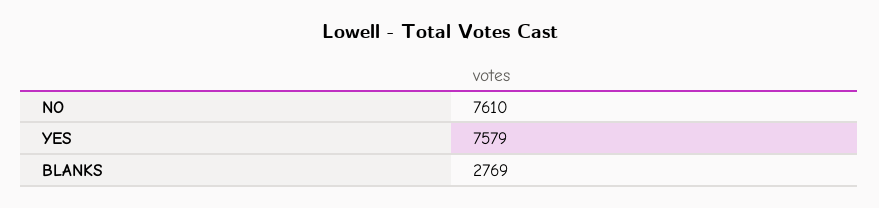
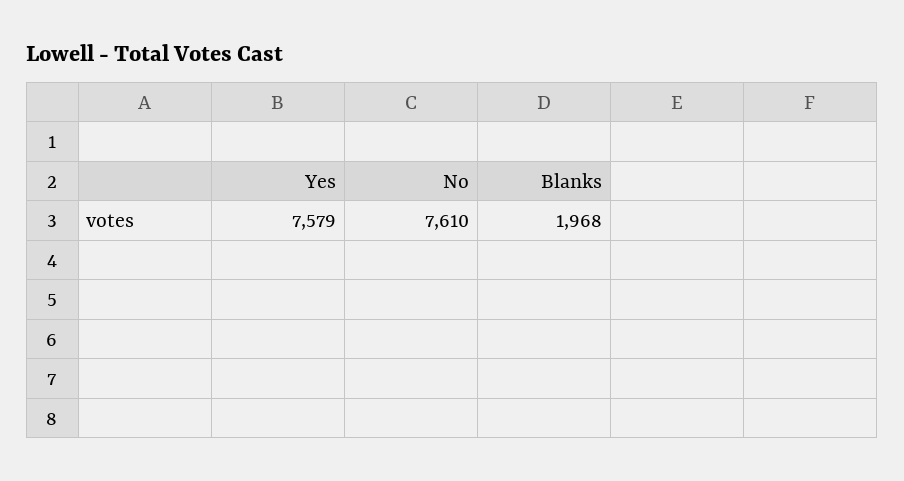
  {
    "NO": 7610,
    "YES": 7579,
-   "BLANKS": 2769
+   "BLANKS": 1968
  }

